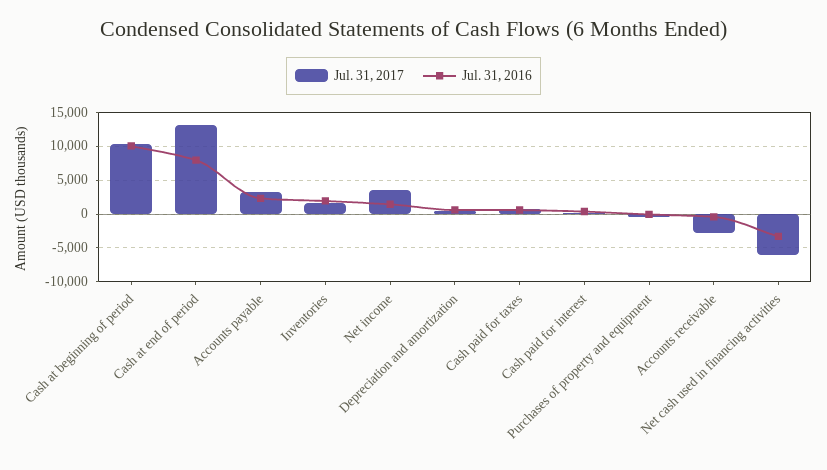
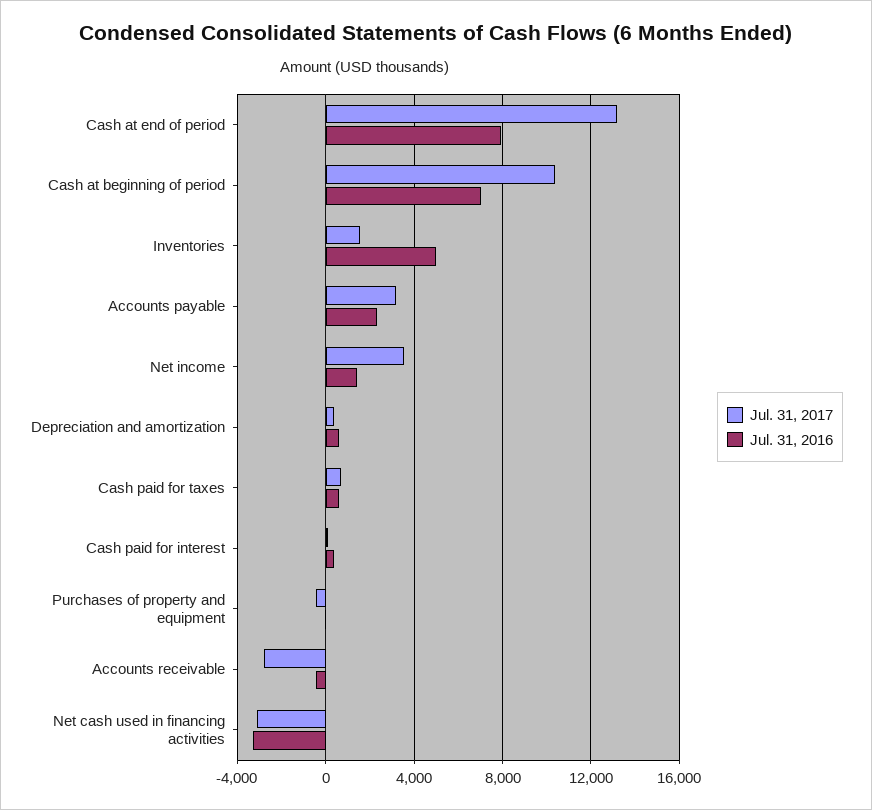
  {
    "Jul. 31, 2017": {
      "Cash at beginning of period": 10500,
      "Cash at end of period": 13000,
      "Accounts payable": 3000,
      "Inventories": 1500,
      "Net income": 3500,
      "Depreciation and amortization": 500,
      "Cash paid for taxes": 500,
      "Cash paid for interest": 0,
      "Purchases of property and equipment": -500,
      "Accounts receivable": -3000,
-     "Net cash used in financing activities": -6000
+     "Net cash used in financing activities": -3000
    },
    "Jul. 31, 2016": {
-     "Cash at beginning of period": 10000,
+     "Cash at beginning of period": 7000,
      "Cash at end of period": 8000,
      "Accounts payable": 2500,
-     "Inventories": 2000,
+     "Inventories": 5000,
      "Net income": 1500,
      "Depreciation and amortization": 500,
      "Cash paid for taxes": 500,
      "Cash paid for interest": 500,
      "Purchases of property and equipment": 0,
      "Accounts receivable": -500,
      "Net cash used in financing activities": -3500
    }
  }

